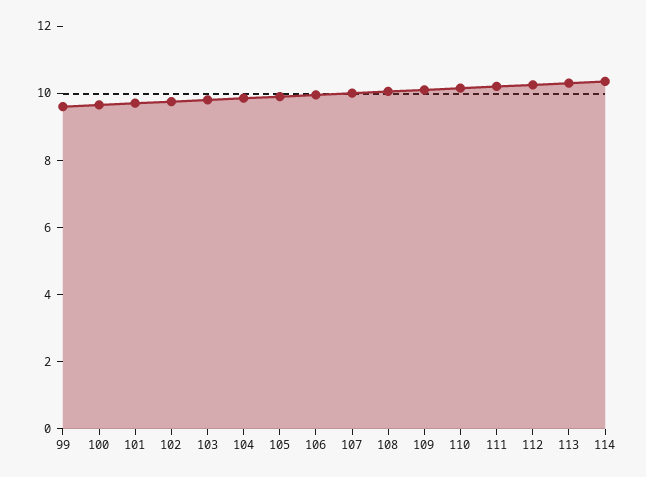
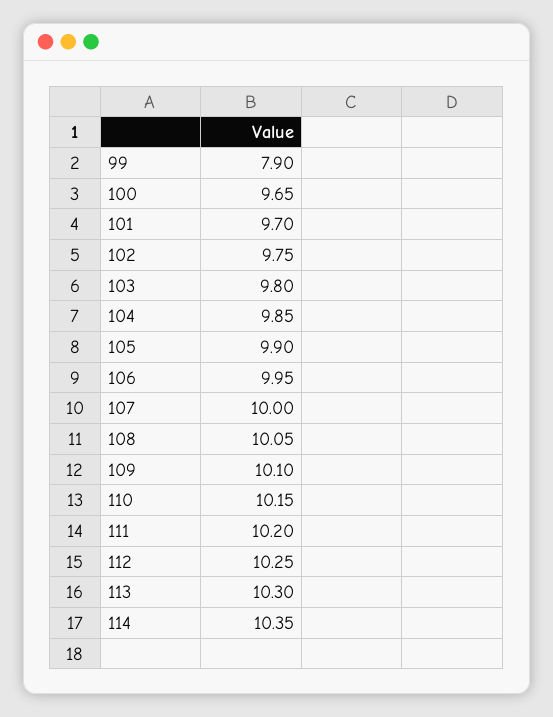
  {
-   "99": 9.5,
+   "99": 7.9,
    "100": 9.65,
    "101": 9.7,
    "102": 9.75,
    "103": 9.8,
    "104": 9.85,
    "105": 9.9,
    "106": 9.95,
    "107": 10,
    "108": 10.05,
    "109": 10.1,
    "110": 10.15,
    "111": 10.2,
    "112": 10.25,
    "113": 10.3,
    "114": 10.35
  }

